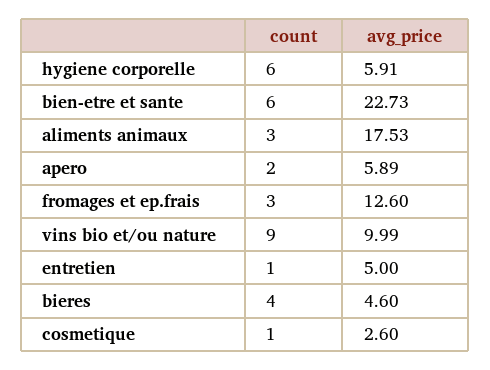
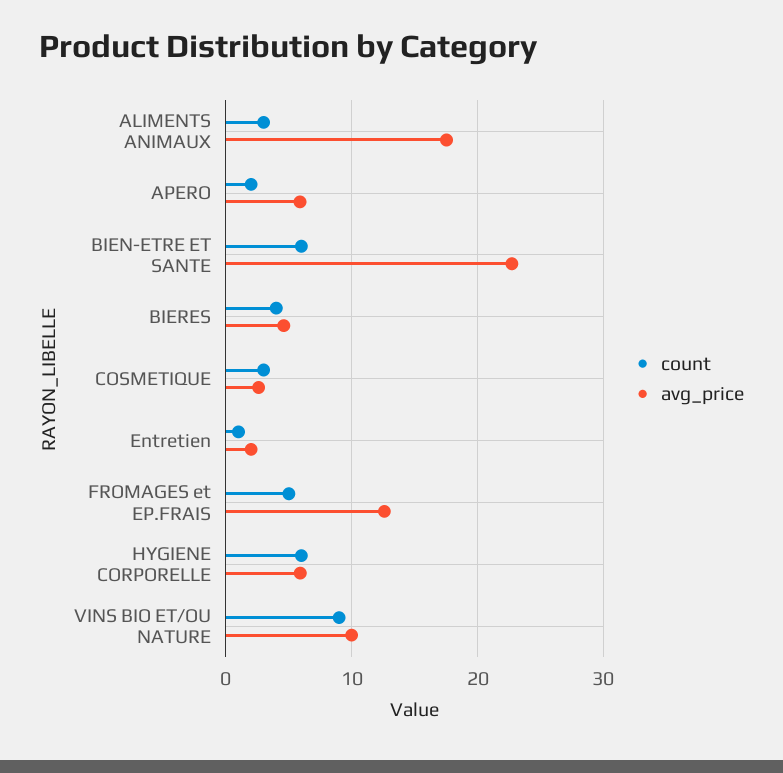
  {
    "count": {
      "hygiene corporelle": 6,
      "bien-etre et sante": 6,
      "aliments animaux": 3,
      "apero": 2,
-     "fromages et ep.frais": 3,
+     "fromages et ep.frais": 5,
      "vins bio et/ou nature": 9,
      "entretien": 1,
      "bieres": 4,
-     "cosmetique": 1
+     "cosmetique": 3
    },
    "avg_price": {
      "hygiene corporelle": 5.91,
      "bien-etre et sante": 22.73,
      "aliments animaux": 17.53,
      "apero": 5.89,
      "fromages et ep.frais": 12.6,
      "vins bio et/ou nature": 9.99,
-     "entretien": 5,
+     "entretien": 2,
      "bieres": 4.6,
      "cosmetique": 2.6
    }
  }

